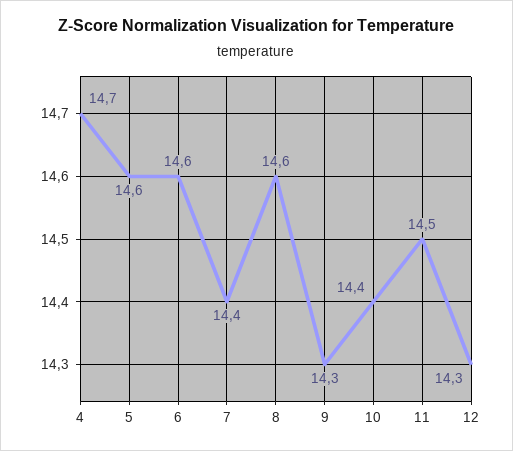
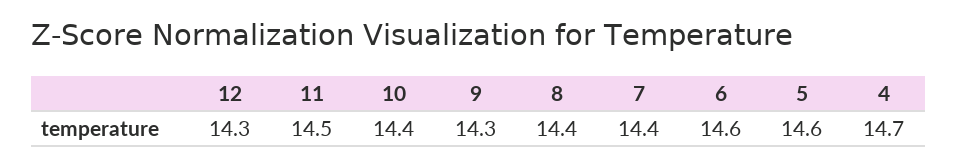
  {
    "4": 14.7,
    "5": 14.6,
    "6": 14.6,
    "7": 14.4,
-   "8": 14.6,
+   "8": 14.4,
    "9": 14.3,
    "10": 14.4,
    "11": 14.5,
    "12": 14.3
  }

